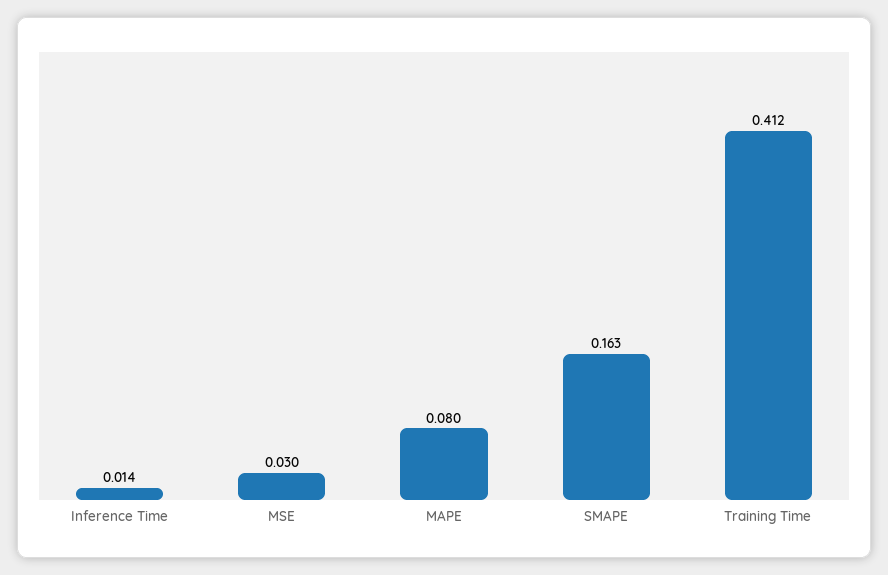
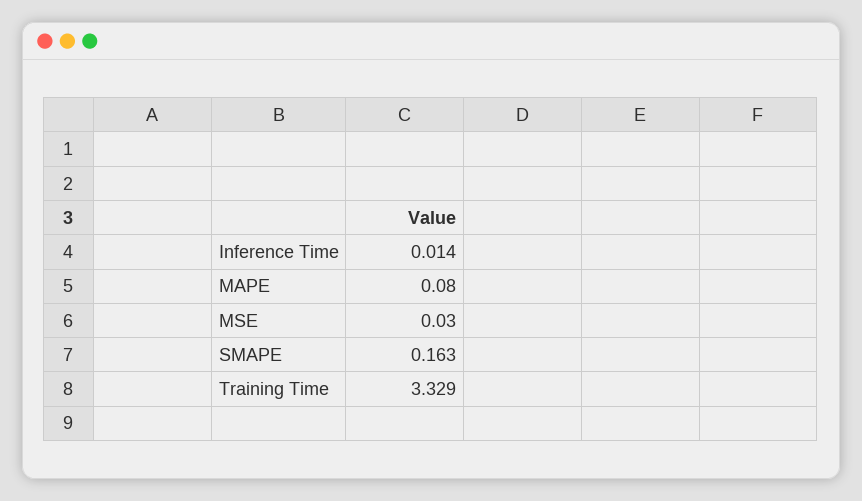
  {
    "Inference Time": 0.014,
    "MSE": 0.03,
    "MAPE": 0.08,
    "SMAPE": 0.163,
-   "Training Time": 0.412
+   "Training Time": 3.329
  }

